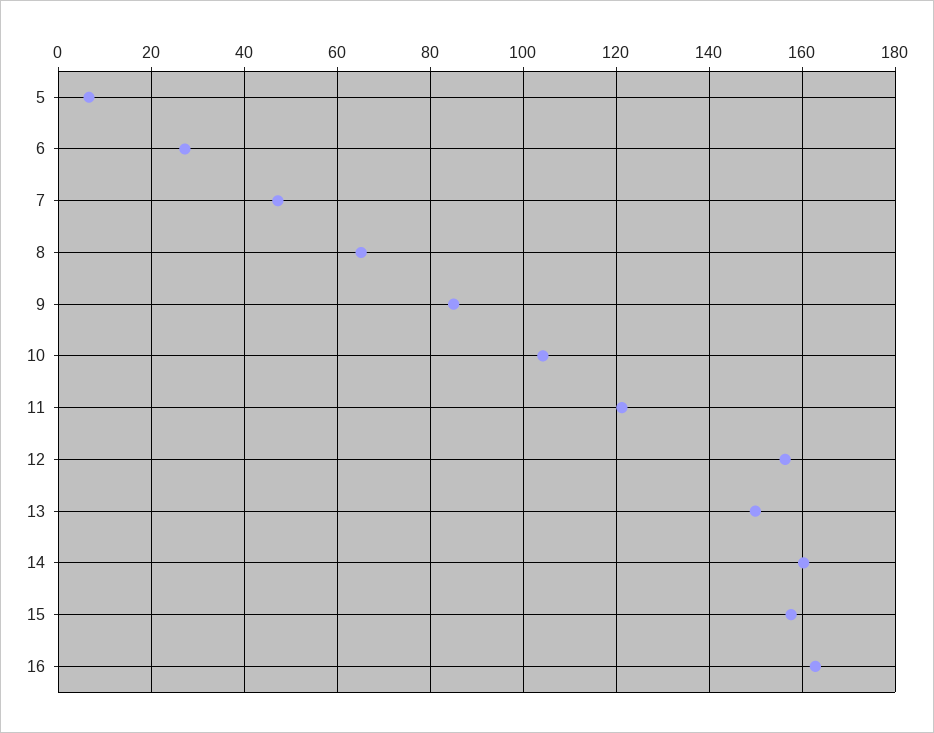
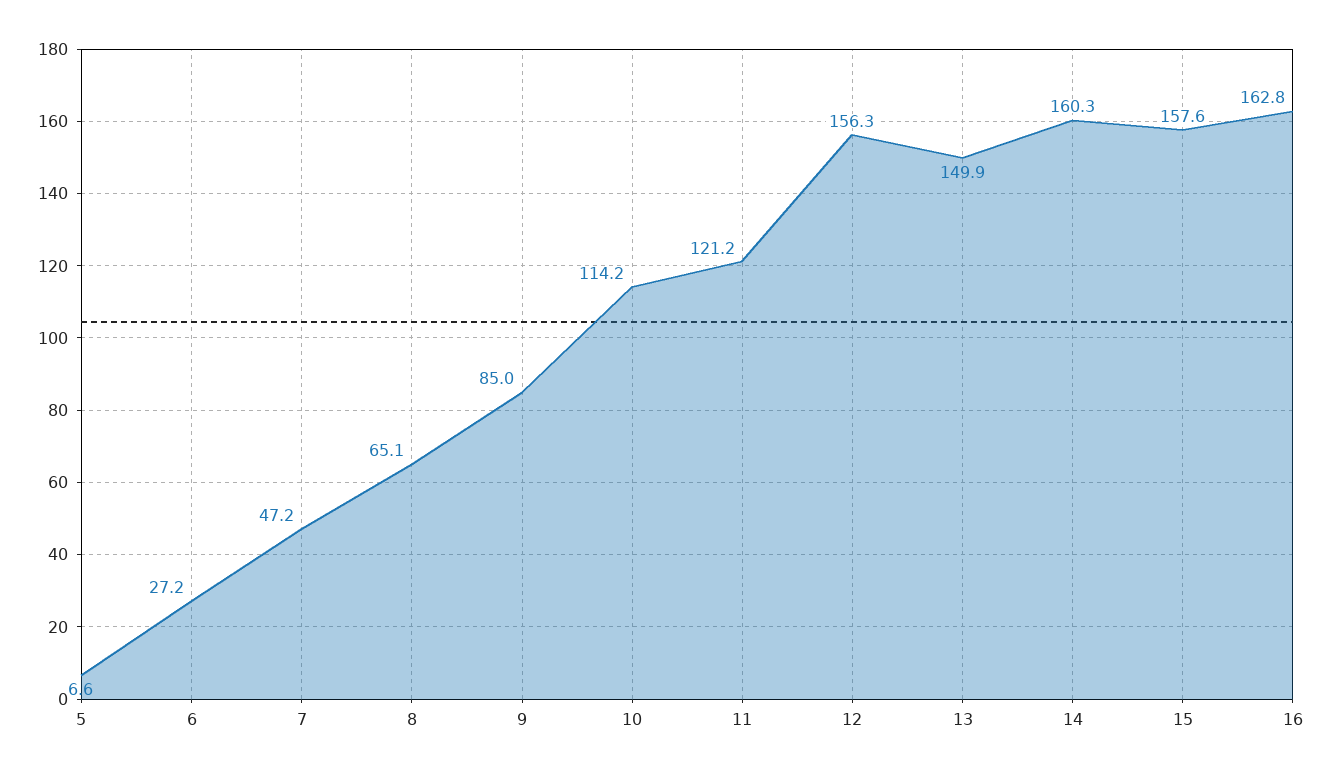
  {
    "5": 6.6,
    "6": 27.2,
    "7": 47.2,
    "8": 65.1,
    "9": 85,
-   "10": 104,
+   "10": 114.2,
    "11": 121.2,
    "12": 156.3,
    "13": 149.9,
    "14": 160.3,
    "15": 157.6,
    "16": 162.8
  }

